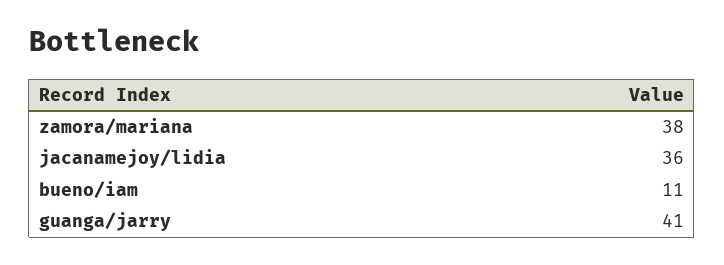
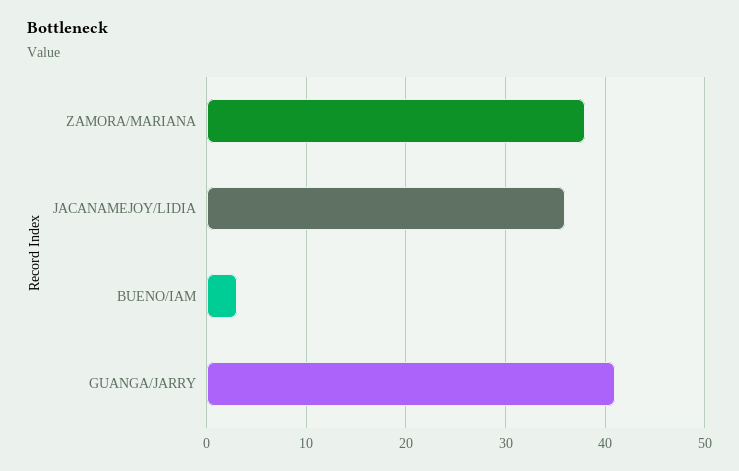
  {
    "zamora/mariana": 38,
    "jacanamejoy/lidia": 36,
-   "bueno/iam": 11,
+   "bueno/iam": 3,
    "guanga/jarry": 41
  }

